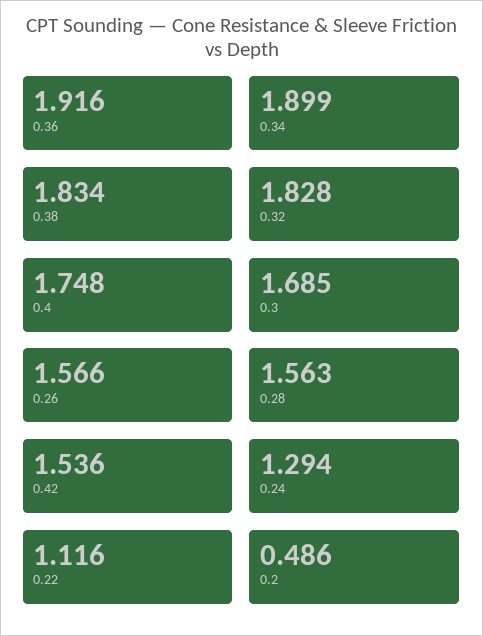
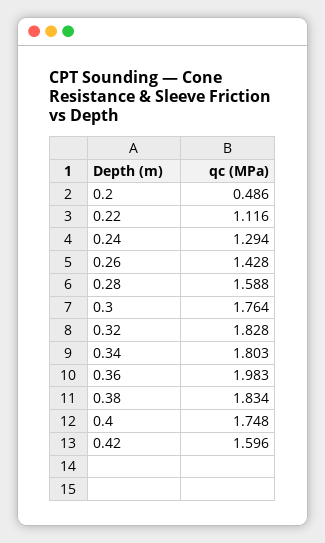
  {
-   "0.36": 1.916,
+   "0.36": 1.983,
-   "0.34": 1.899,
+   "0.34": 1.803,
    "0.38": 1.834,
    "0.32": 1.828,
    "0.4": 1.748,
-   "0.3": 1.685,
+   "0.3": 1.764,
-   "0.26": 1.566,
+   "0.26": 1.428,
-   "0.28": 1.563,
+   "0.28": 1.588,
-   "0.42": 1.536,
+   "0.42": 1.596,
    "0.24": 1.294,
    "0.22": 1.116,
    "0.2": 0.486
  }

